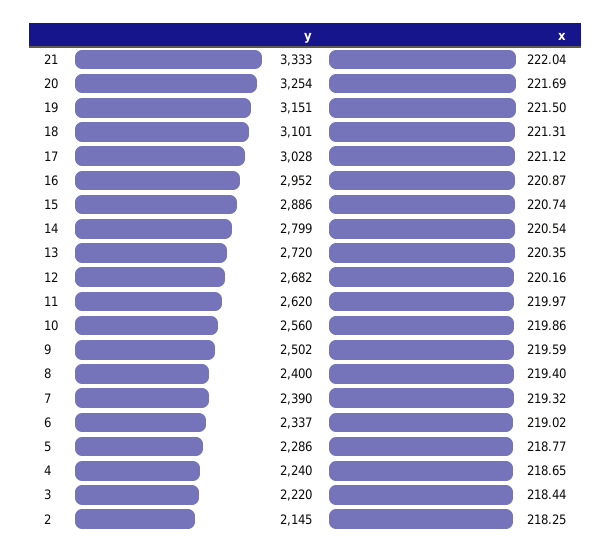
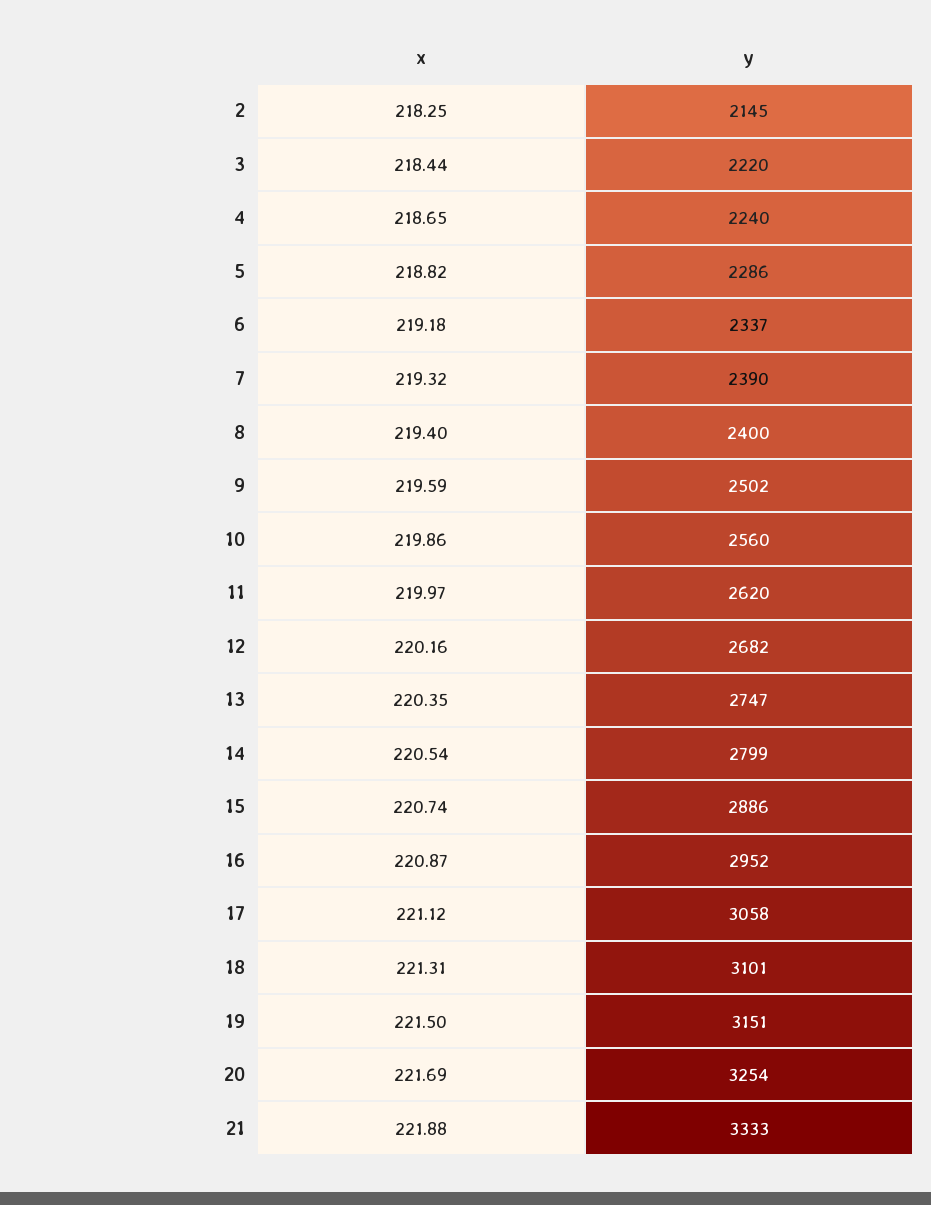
  {
    "y": {
      "21": 3333,
      "20": 3254,
      "19": 3151,
      "18": 3101,
-     "17": 3028,
+     "17": 3058,
      "16": 2952,
      "15": 2886,
      "14": 2799,
-     "13": 2720,
+     "13": 2747,
      "12": 2682,
      "11": 2620,
      "10": 2560,
      "9": 2502,
      "8": 2400,
      "7": 2390,
      "6": 2337,
      "5": 2286,
      "4": 2240,
      "3": 2220,
      "2": 2145
    },
    "x": {
-     "21": 222.04,
+     "21": 221.88,
      "20": 221.69,
      "19": 221.5,
      "18": 221.31,
      "17": 221.12,
      "16": 220.87,
      "15": 220.74,
      "14": 220.54,
      "13": 220.35,
      "12": 220.16,
      "11": 219.97,
      "10": 219.86,
      "9": 219.59,
      "8": 219.4,
      "7": 219.32,
-     "6": 219.02,
+     "6": 219.18,
-     "5": 218.77,
+     "5": 218.82,
      "4": 218.65,
      "3": 218.44,
      "2": 218.25
    }
  }

